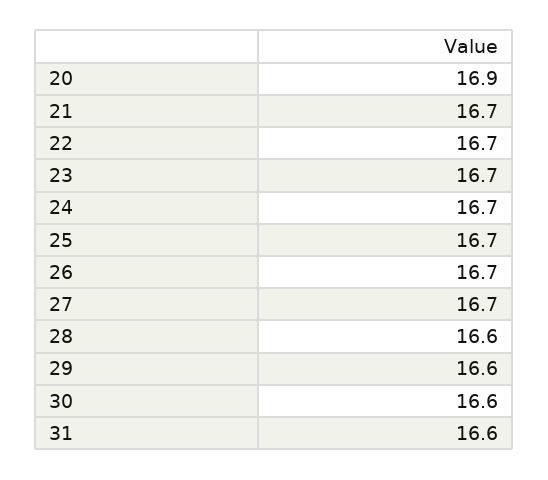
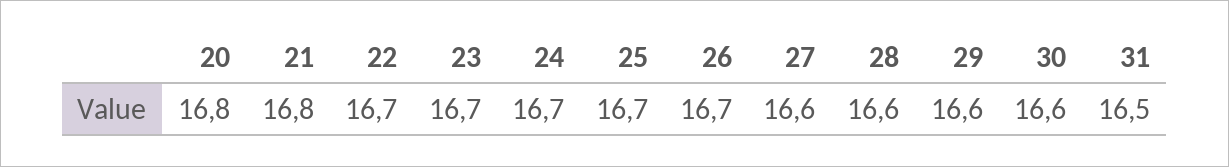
  {
-   "20": 16.9,
+   "20": 16.8,
-   "21": 16.7,
+   "21": 16.8,
    "22": 16.7,
    "23": 16.7,
    "24": 16.7,
    "25": 16.7,
    "26": 16.7,
-   "27": 16.7,
+   "27": 16.6,
    "28": 16.6,
    "29": 16.6,
    "30": 16.6,
-   "31": 16.6
+   "31": 16.5
  }

